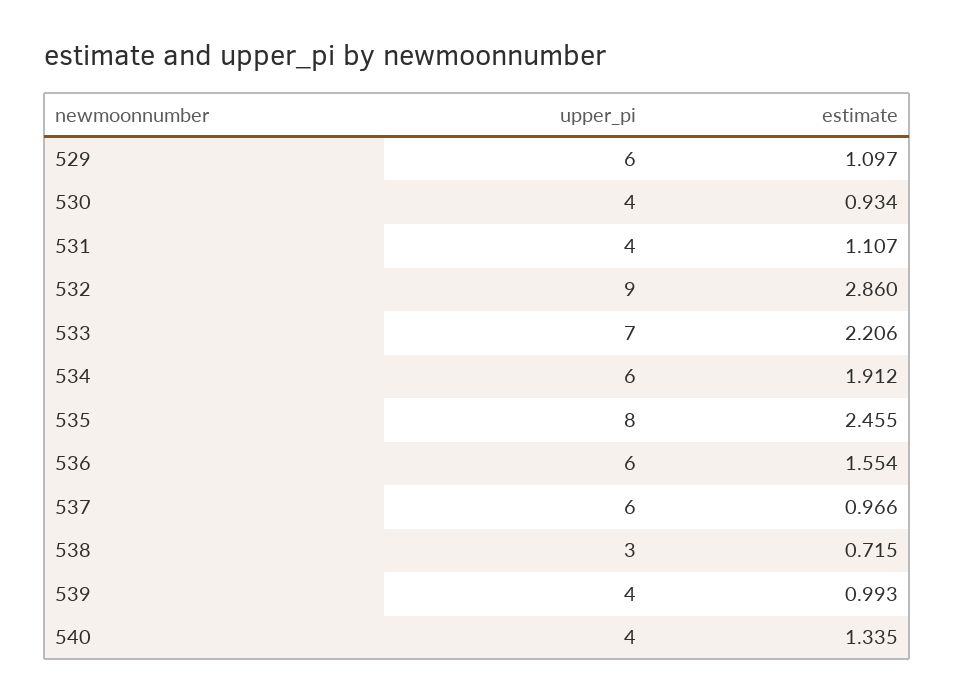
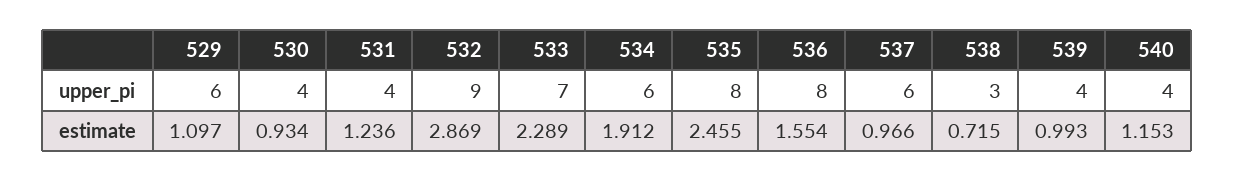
  {
    "upper_pi": {
      "529": 6,
      "530": 4,
      "531": 4,
      "532": 9,
      "533": 7,
      "534": 6,
      "535": 8,
-     "536": 6,
+     "536": 8,
      "537": 6,
      "538": 3,
      "539": 4,
      "540": 4
    },
    "estimate": {
      "529": 1.097,
      "530": 0.934,
-     "531": 1.107,
+     "531": 1.236,
-     "532": 2.86,
+     "532": 2.869,
-     "533": 2.206,
+     "533": 2.289,
      "534": 1.912,
      "535": 2.455,
      "536": 1.554,
      "537": 0.966,
      "538": 0.715,
      "539": 0.993,
-     "540": 1.335
+     "540": 1.153
    }
  }

